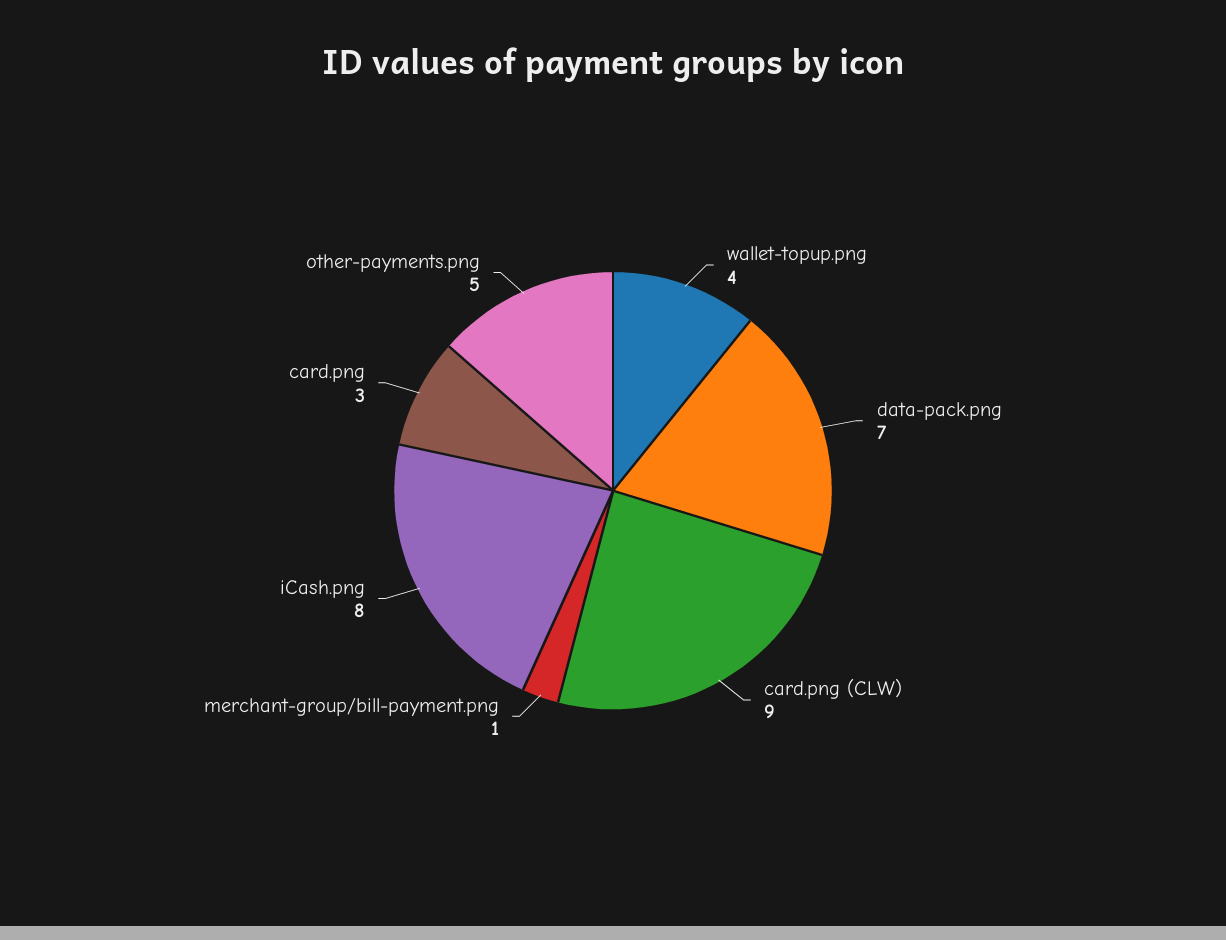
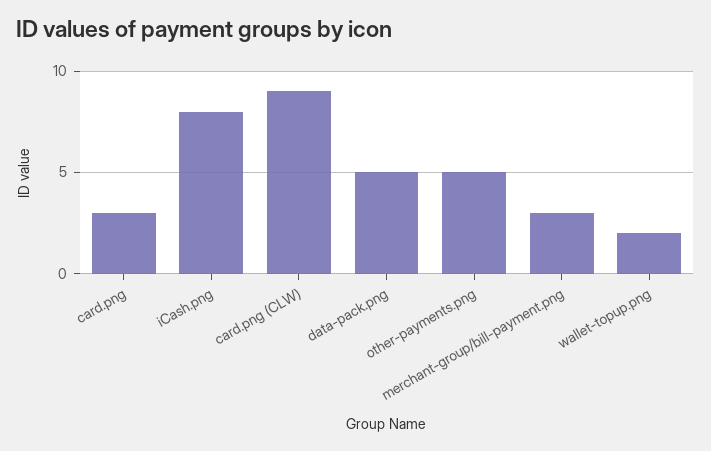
  {
-   "wallet-topup.png": 4,
+   "wallet-topup.png": 2,
-   "data-pack.png": 7,
+   "data-pack.png": 5,
    "card.png (CLW)": 9,
-   "merchant-group/bill-payment.png": 1,
+   "merchant-group/bill-payment.png": 3,
    "iCash.png": 8,
    "card.png": 3,
    "other-payments.png": 5
  }

